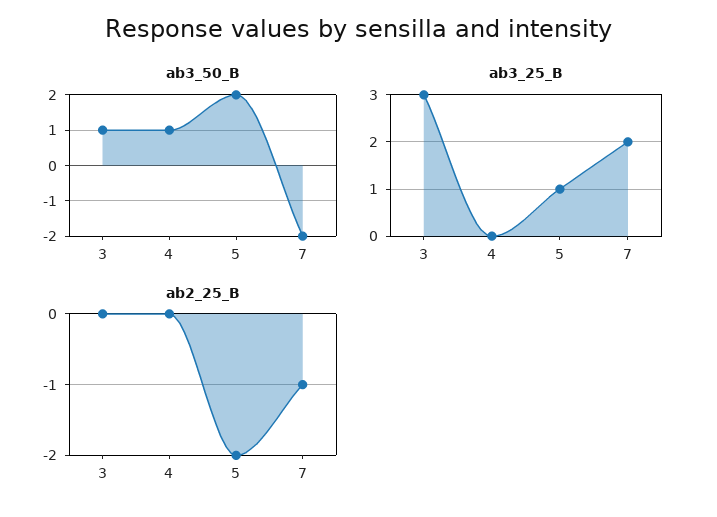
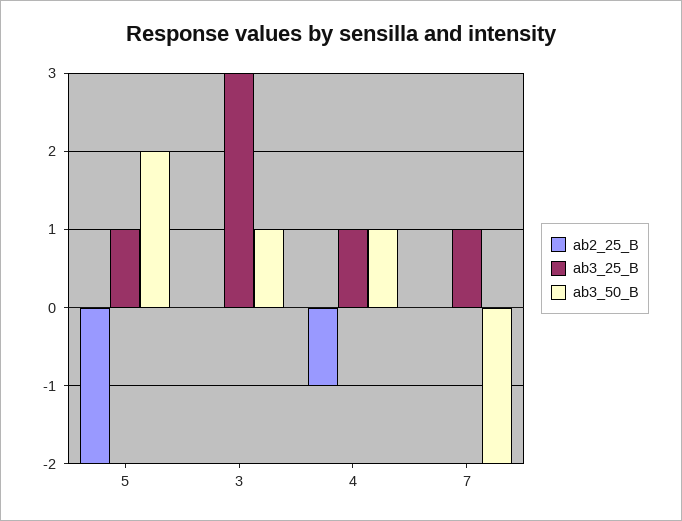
  {
    "ab3_50_B": {
      "3": 1,
      "4": 1,
      "5": 2,
      "7": -2
    },
    "ab3_25_B": {
      "3": 3,
-     "4": 0,
+     "4": 1,
      "5": 1,
-     "7": 2
+     "7": 1
    },
    "ab2_25_B": {
      "3": 0,
-     "4": 0,
+     "4": -1,
      "5": -2,
-     "7": -1
+     "7": 0
    }
  }

